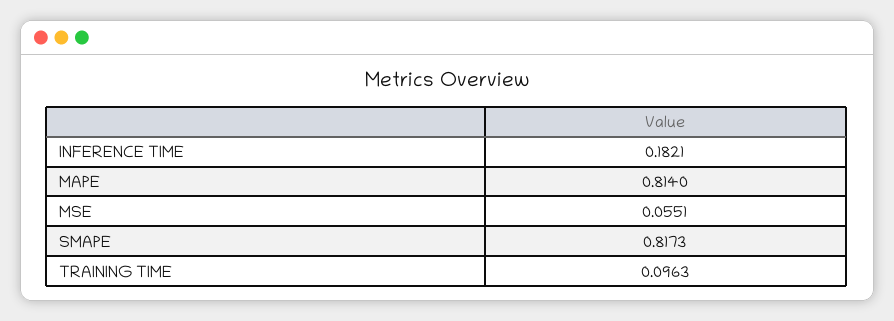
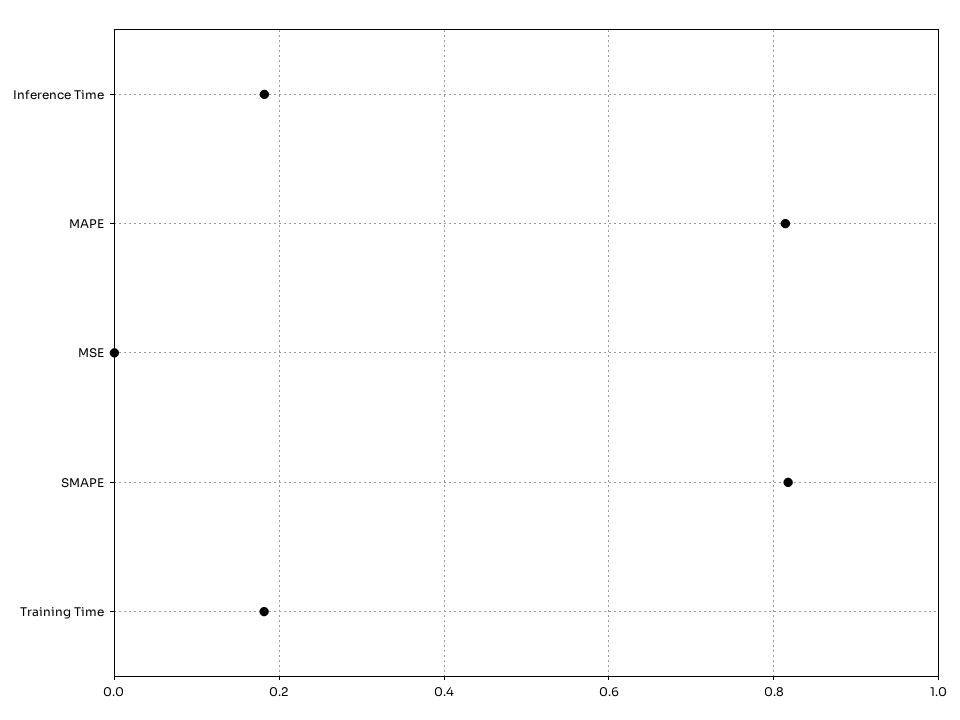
  {
    "INFERENCE TIME": 0.1821,
    "MAPE": 0.814,
-   "MSE": 0.0551,
+   "MSE": 0,
    "SMAPE": 0.8173,
-   "TRAINING TIME": 0.0963
+   "TRAINING TIME": 0.18
  }

